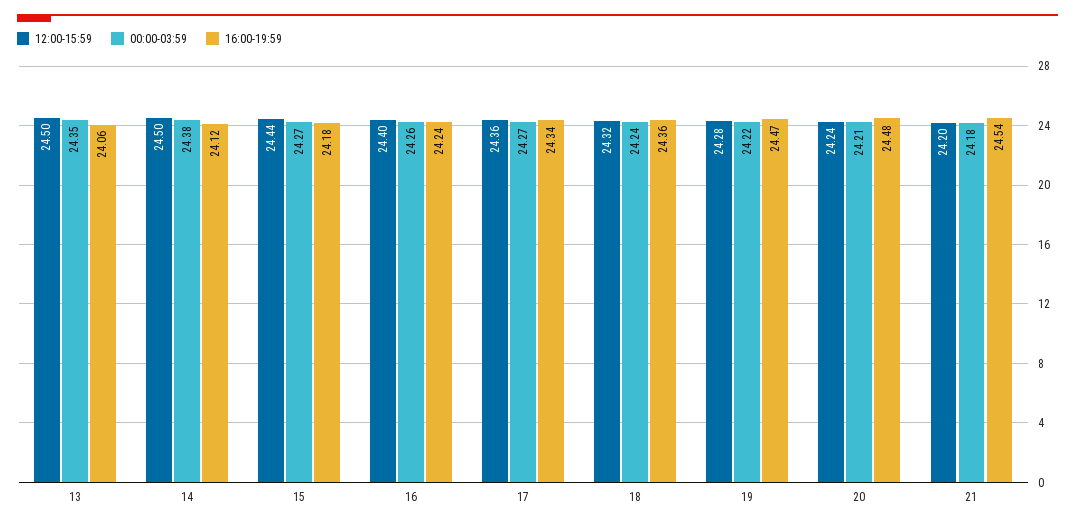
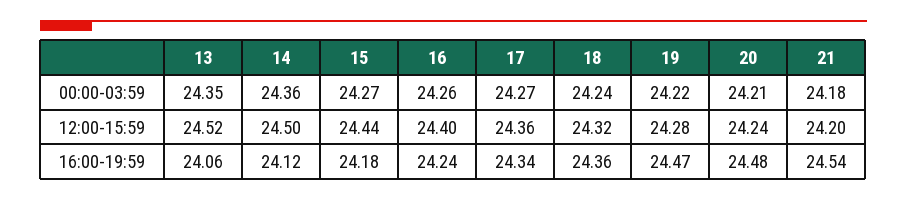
  {
    "12:00-15:59": {
-     "13": 24.5,
+     "13": 24.52,
      "14": 24.5,
      "15": 24.44,
      "16": 24.4,
      "17": 24.36,
      "18": 24.32,
      "19": 24.28,
      "20": 24.24,
      "21": 24.2
    },
    "00:00-03:59": {
      "13": 24.35,
-     "14": 24.38,
+     "14": 24.36,
      "15": 24.27,
      "16": 24.26,
      "17": 24.27,
      "18": 24.24,
      "19": 24.22,
      "20": 24.21,
      "21": 24.18
    },
    "16:00-19:59": {
      "13": 24.06,
      "14": 24.12,
      "15": 24.18,
      "16": 24.24,
      "17": 24.34,
      "18": 24.36,
      "19": 24.47,
      "20": 24.48,
      "21": 24.54
    }
  }

